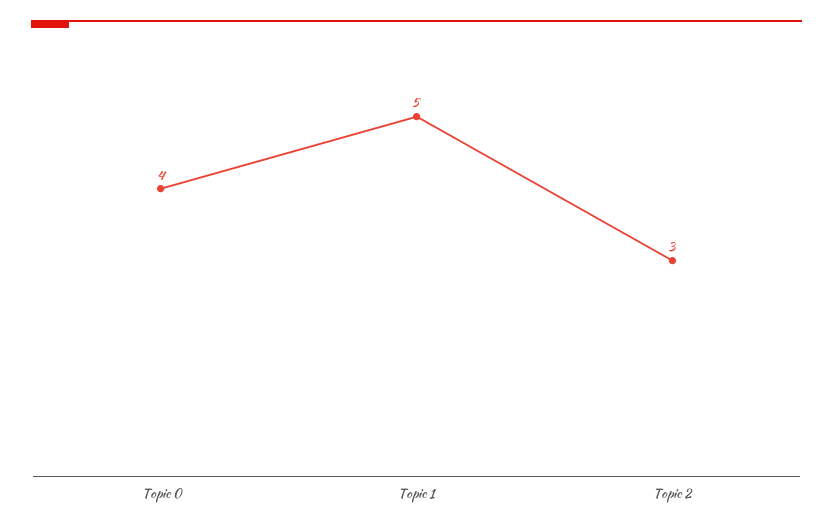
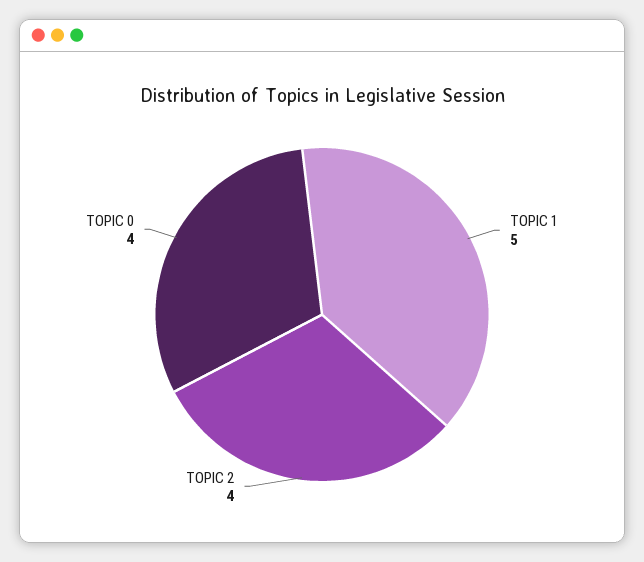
  {
    "Topic 0": 4,
    "Topic 1": 5,
-   "Topic 2": 3
+   "Topic 2": 4
  }

